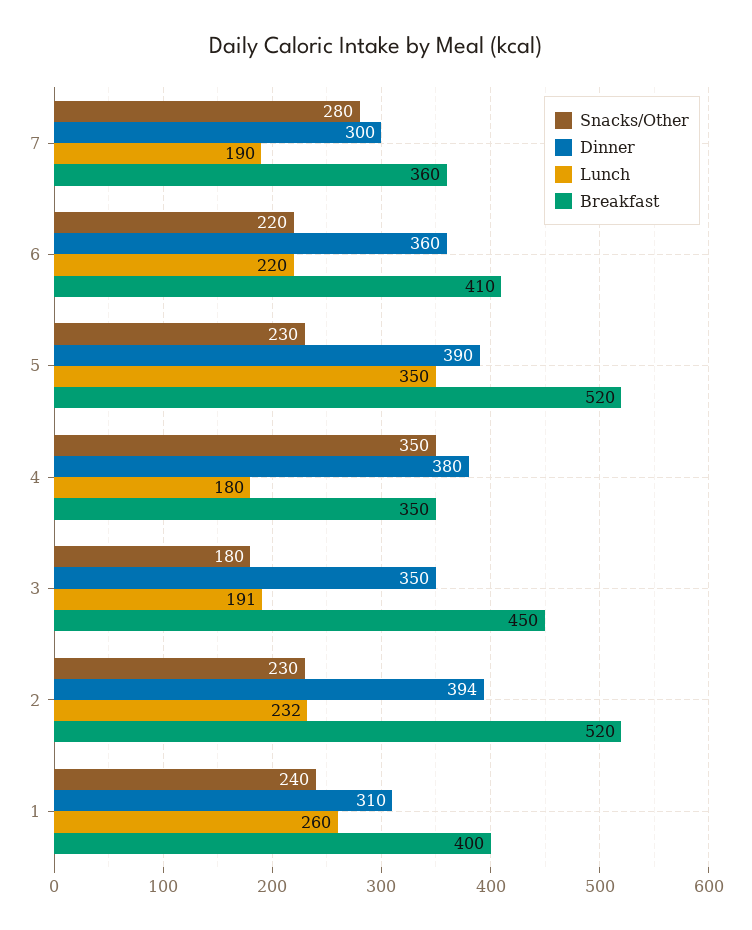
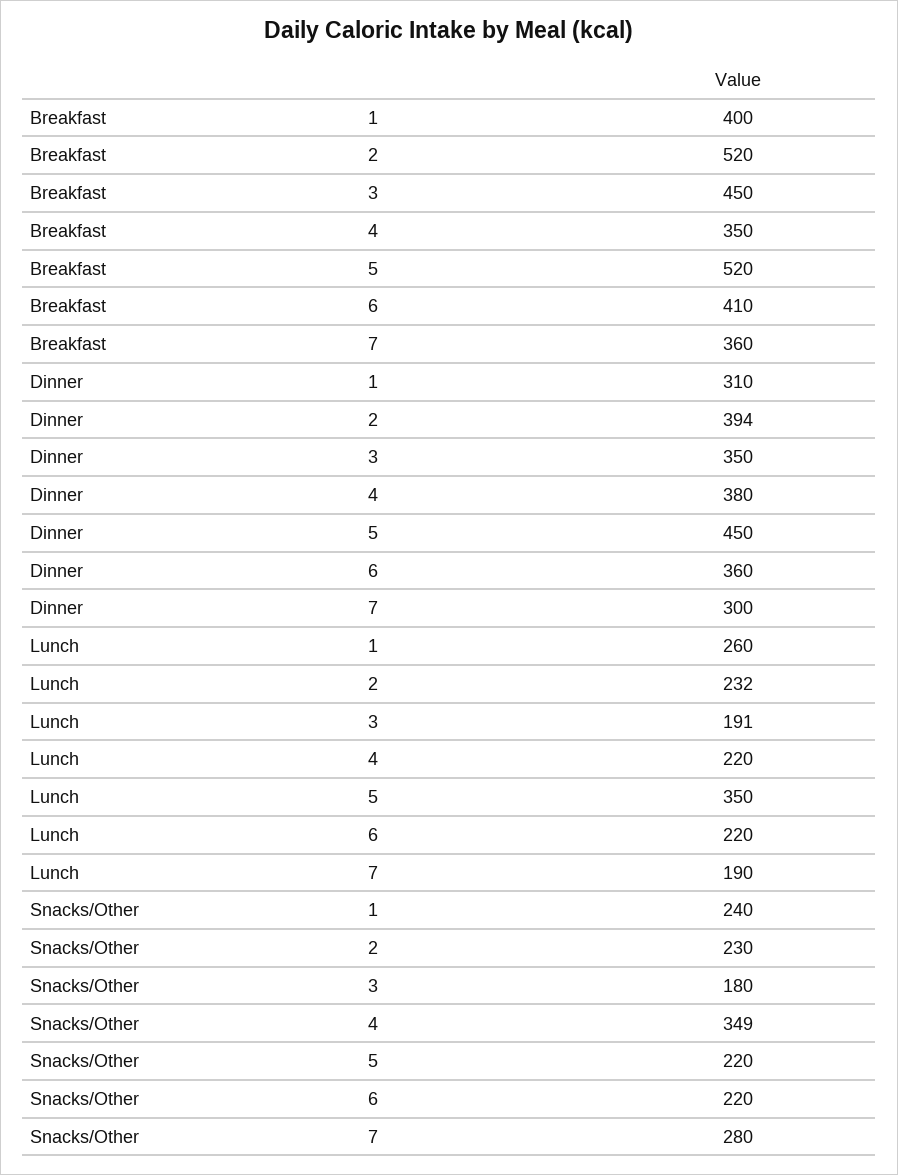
  {
    "Snacks/Other": {
      "7": 280,
      "6": 220,
-     "5": 230,
+     "5": 220,
-     "4": 350,
+     "4": 349,
      "3": 180,
      "2": 230,
      "1": 240
    },
    "Dinner": {
      "7": 300,
      "6": 360,
-     "5": 390,
+     "5": 450,
      "4": 380,
      "3": 350,
      "2": 394,
      "1": 310
    },
    "Lunch": {
      "7": 190,
      "6": 220,
      "5": 350,
-     "4": 180,
+     "4": 220,
      "3": 191,
      "2": 232,
      "1": 260
    },
    "Breakfast": {
      "7": 360,
      "6": 410,
      "5": 520,
      "4": 350,
      "3": 450,
      "2": 520,
      "1": 400
    }
  }

